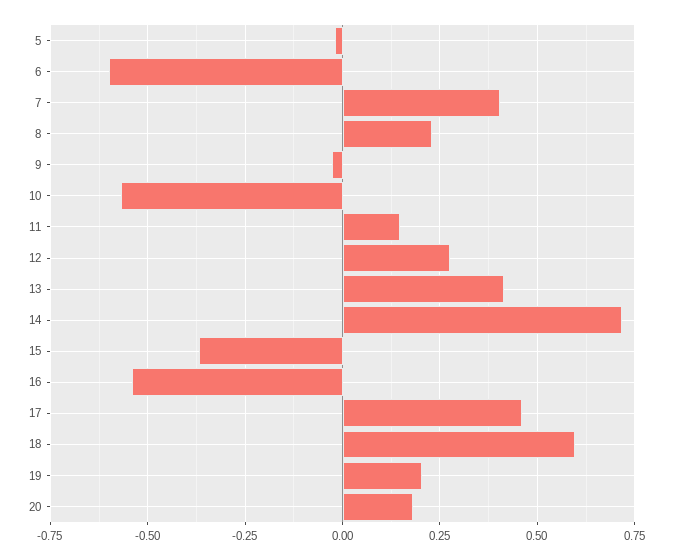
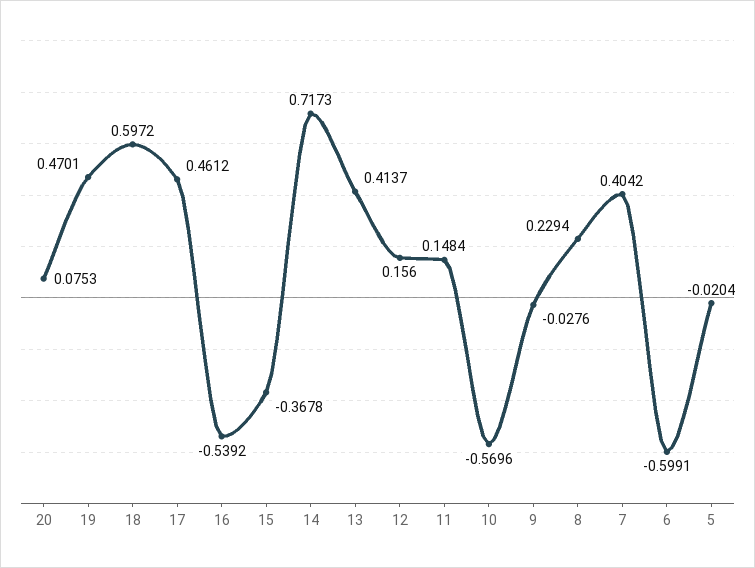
  {
    "5": -0.0204,
    "6": -0.5991,
    "7": 0.4042,
    "8": 0.2294,
    "9": -0.0276,
    "10": -0.5696,
    "11": 0.1484,
-   "12": 0.275,
+   "12": 0.156,
    "13": 0.4137,
    "14": 0.7173,
    "15": -0.3678,
    "16": -0.5392,
    "17": 0.4612,
    "18": 0.5972,
-   "19": 0.2,
+   "19": 0.4701,
-   "20": 0.175
+   "20": 0.0753
  }

